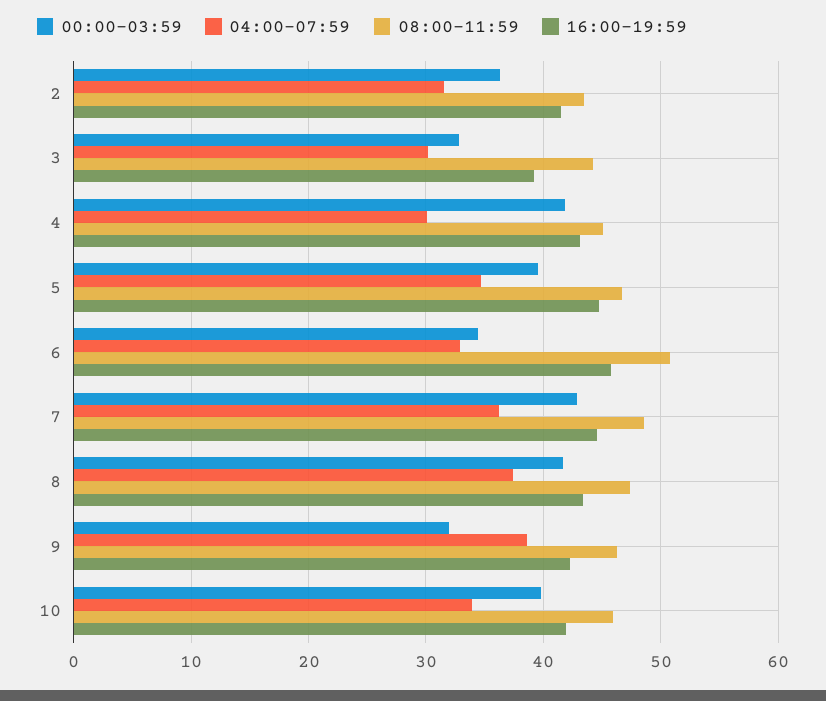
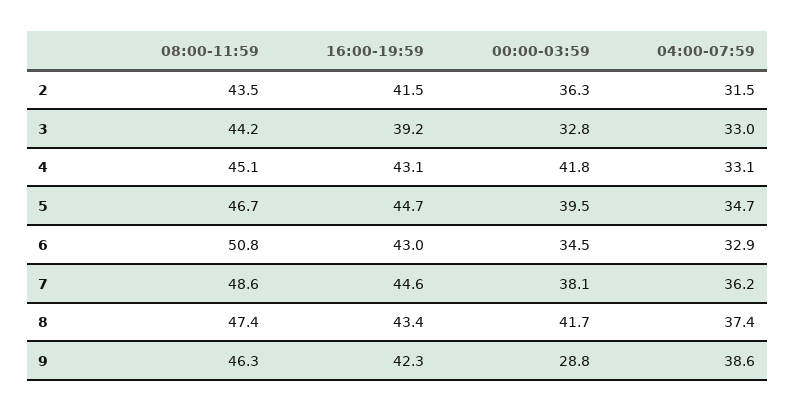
  {
    "00:00-03:59": {
      "2": 36.3,
      "3": 32.8,
      "4": 41.8,
      "5": 39.5,
      "6": 34.5,
-     "7": 43,
+     "7": 38.1,
      "8": 41.7,
-     "9": 32,
+     "9": 28.8
-     "10": 40
    },
    "04:00-07:59": {
      "2": 31.5,
-     "3": 30,
+     "3": 33,
-     "4": 30,
+     "4": 33.1,
      "5": 34.7,
      "6": 32.9,
      "7": 36.2,
      "8": 37.4,
-     "9": 38.6,
+     "9": 38.6
-     "10": 34
    },
    "08:00-11:59": {
      "2": 43.5,
      "3": 44.2,
      "4": 45.1,
      "5": 46.7,
      "6": 50.8,
      "7": 48.6,
      "8": 47.4,
-     "9": 46.3,
+     "9": 46.3
-     "10": 46
    },
    "16:00-19:59": {
      "2": 41.5,
      "3": 39.2,
      "4": 43.1,
      "5": 44.7,
-     "6": 46,
+     "6": 43,
      "7": 44.6,
      "8": 43.4,
-     "9": 42.3,
+     "9": 42.3
-     "10": 42
    }
  }

